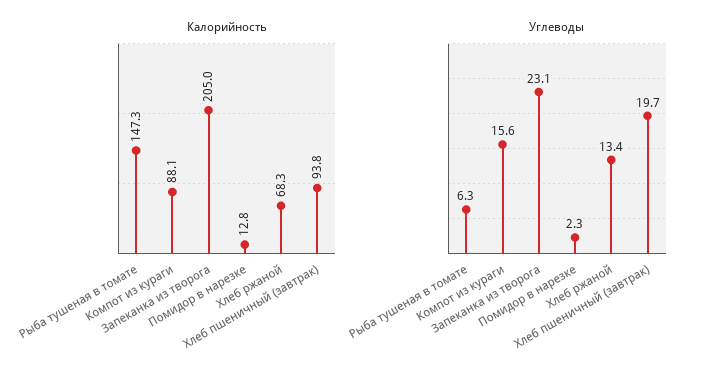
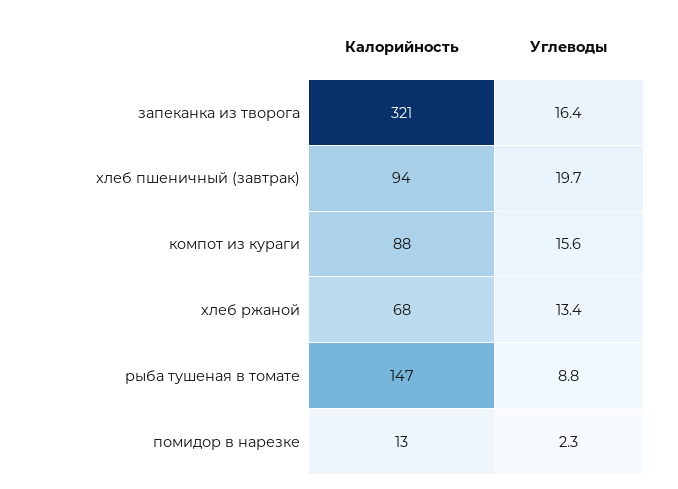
  {
    "Калорийность": {
      "Рыба тушеная в томате": 147.3,
      "Компот из кураги": 88.1,
-     "Запеканка из творога": 205,
+     "Запеканка из творога": 321,
      "Помидор в нарезке": 12.8,
      "Хлеб ржаной": 68.3,
      "Хлеб пшеничный (завтрак)": 93.8
    },
    "Углеводы": {
-     "Рыба тушеная в томате": 6.3,
+     "Рыба тушеная в томате": 8.8,
      "Компот из кураги": 15.6,
-     "Запеканка из творога": 23.1,
+     "Запеканка из творога": 16.4,
      "Помидор в нарезке": 2.3,
      "Хлеб ржаной": 13.4,
      "Хлеб пшеничный (завтрак)": 19.7
    }
  }

